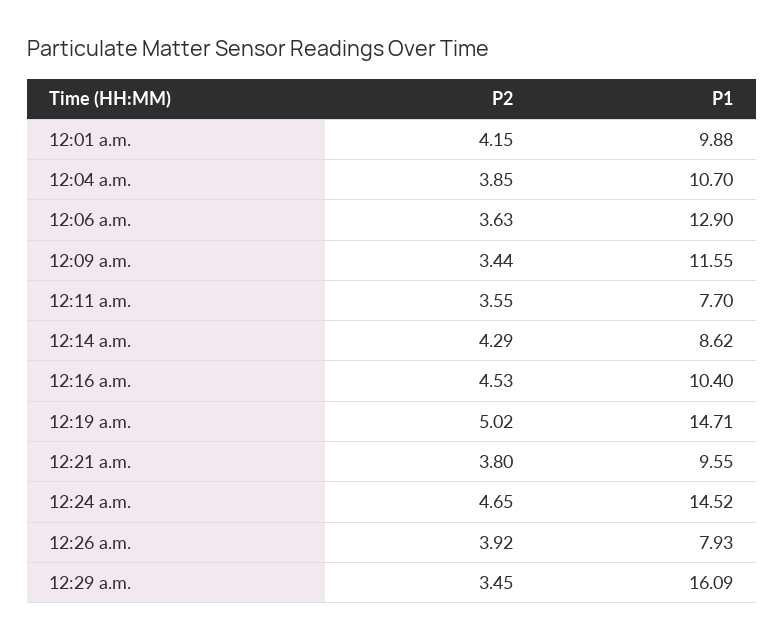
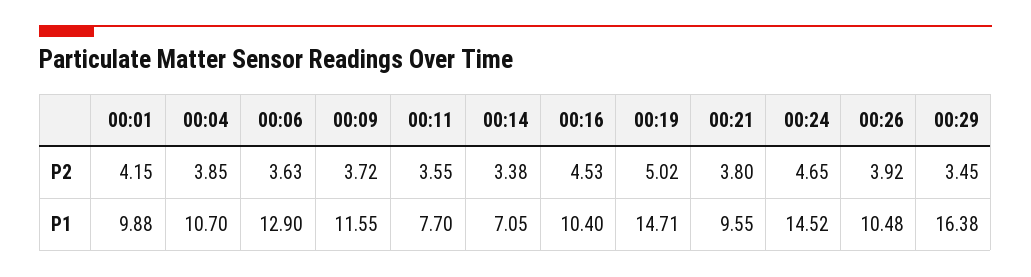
  {
    "P2": {
      "12:01 a.m.": 4.15,
      "12:04 a.m.": 3.85,
      "12:06 a.m.": 3.63,
-     "12:09 a.m.": 3.44,
+     "12:09 a.m.": 3.72,
      "12:11 a.m.": 3.55,
-     "12:14 a.m.": 4.29,
+     "12:14 a.m.": 3.38,
      "12:16 a.m.": 4.53,
      "12:19 a.m.": 5.02,
      "12:21 a.m.": 3.8,
      "12:24 a.m.": 4.65,
      "12:26 a.m.": 3.92,
      "12:29 a.m.": 3.45
    },
    "P1": {
      "12:01 a.m.": 9.88,
      "12:04 a.m.": 10.7,
      "12:06 a.m.": 12.9,
      "12:09 a.m.": 11.55,
      "12:11 a.m.": 7.7,
-     "12:14 a.m.": 8.62,
+     "12:14 a.m.": 7.05,
      "12:16 a.m.": 10.4,
      "12:19 a.m.": 14.71,
      "12:21 a.m.": 9.55,
      "12:24 a.m.": 14.52,
-     "12:26 a.m.": 7.93,
+     "12:26 a.m.": 10.48,
-     "12:29 a.m.": 16.09
+     "12:29 a.m.": 16.38
    }
  }

